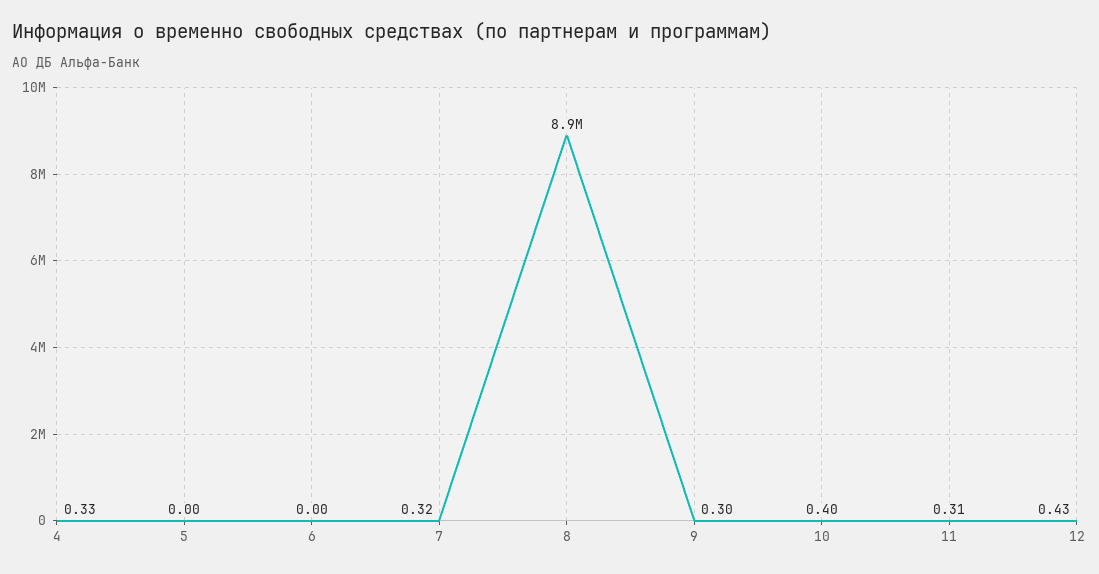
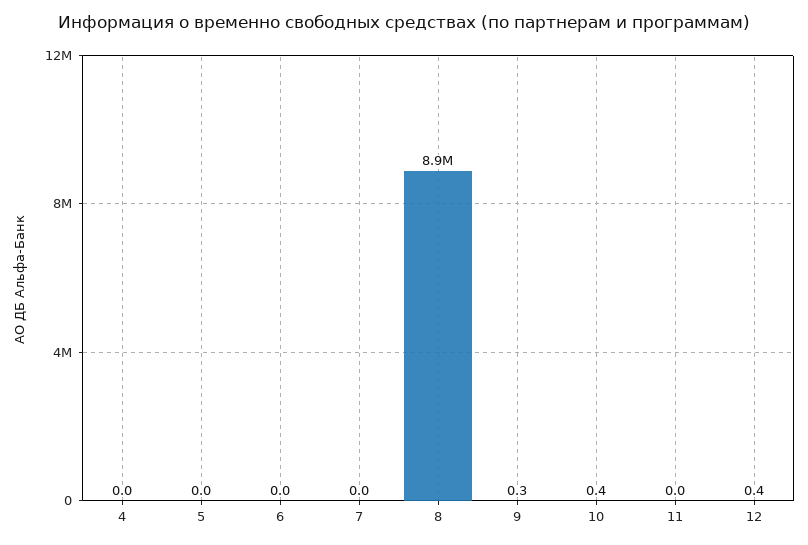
  {
-   "4": 0.33,
+   "4": 0,
    "5": 0,
    "6": 0,
-   "7": 0.32,
+   "7": 0,
    "8": 8900000,
    "9": 0.3,
    "10": 0.4,
-   "11": 0.31,
+   "11": 0,
    "12": 0.43
  }

